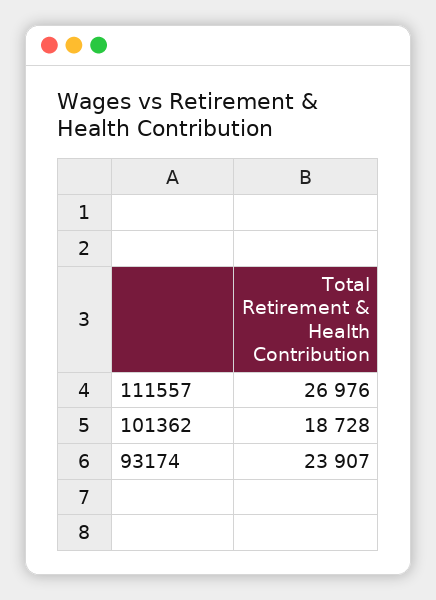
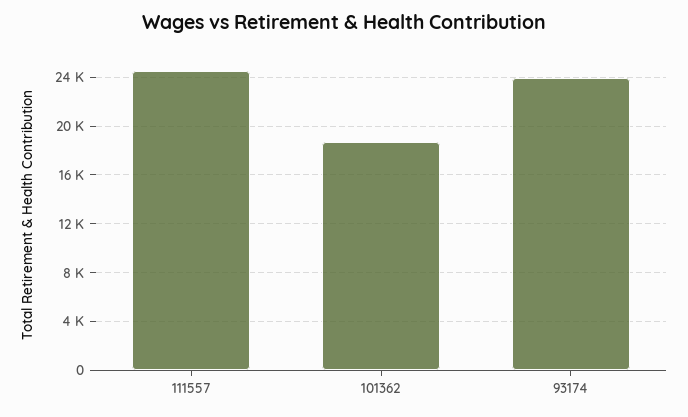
  {
-   "111557": 26976,
+   "111557": 24500,
    "101362": 18728,
    "93174": 23907
  }

